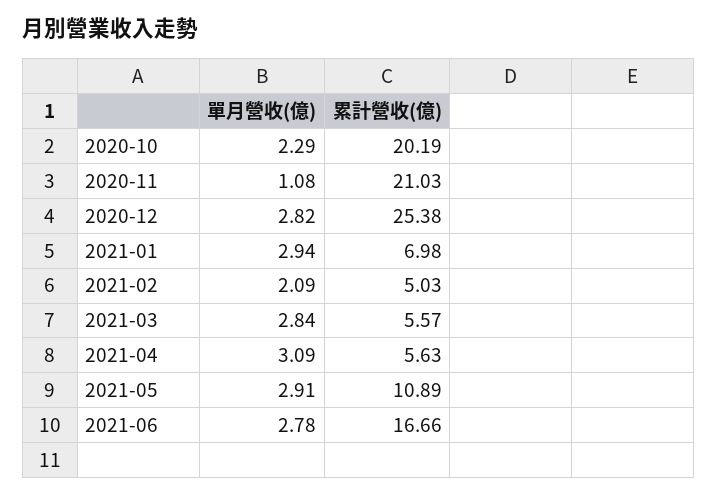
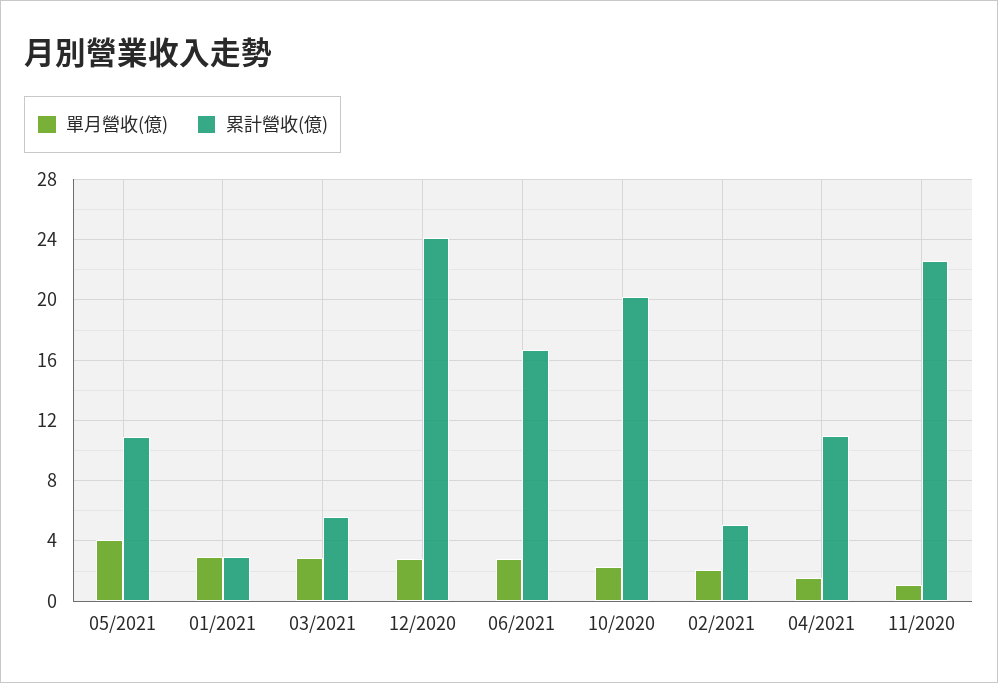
  {
    "單月營收(億)": {
      "2020-10": 2.29,
      "2020-11": 1.08,
      "2020-12": 2.82,
      "2021-01": 2.94,
      "2021-02": 2.09,
      "2021-03": 2.84,
-     "2021-04": 3.09,
+     "2021-04": 1.5,
-     "2021-05": 2.91,
+     "2021-05": 4,
      "2021-06": 2.78
    },
    "累計營收(億)": {
      "2020-10": 20.19,
-     "2020-11": 21.03,
+     "2020-11": 22.5,
-     "2020-12": 25.38,
+     "2020-12": 24,
-     "2021-01": 6.98,
+     "2021-01": 3,
      "2021-02": 5.03,
      "2021-03": 5.57,
-     "2021-04": 5.63,
+     "2021-04": 11,
      "2021-05": 10.89,
      "2021-06": 16.66
    }
  }

